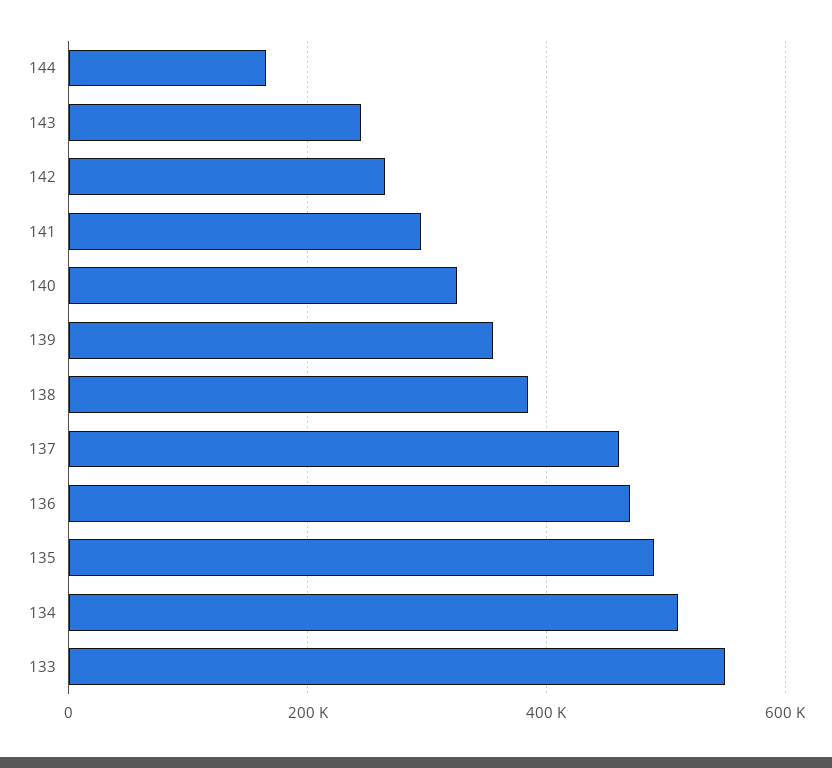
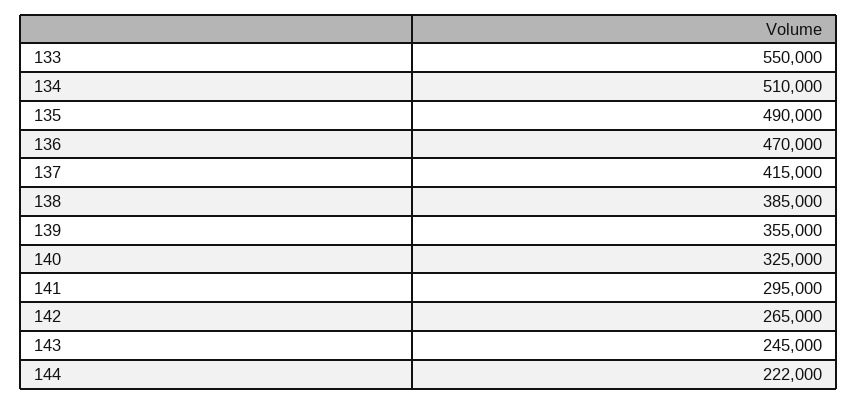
  {
-   "144": 160000,
+   "144": 222000,
    "143": 245000,
    "142": 265000,
    "141": 295000,
    "140": 325000,
    "139": 355000,
    "138": 385000,
-   "137": 460000,
+   "137": 415000,
    "136": 470000,
    "135": 490000,
    "134": 510000,
    "133": 550000
  }

